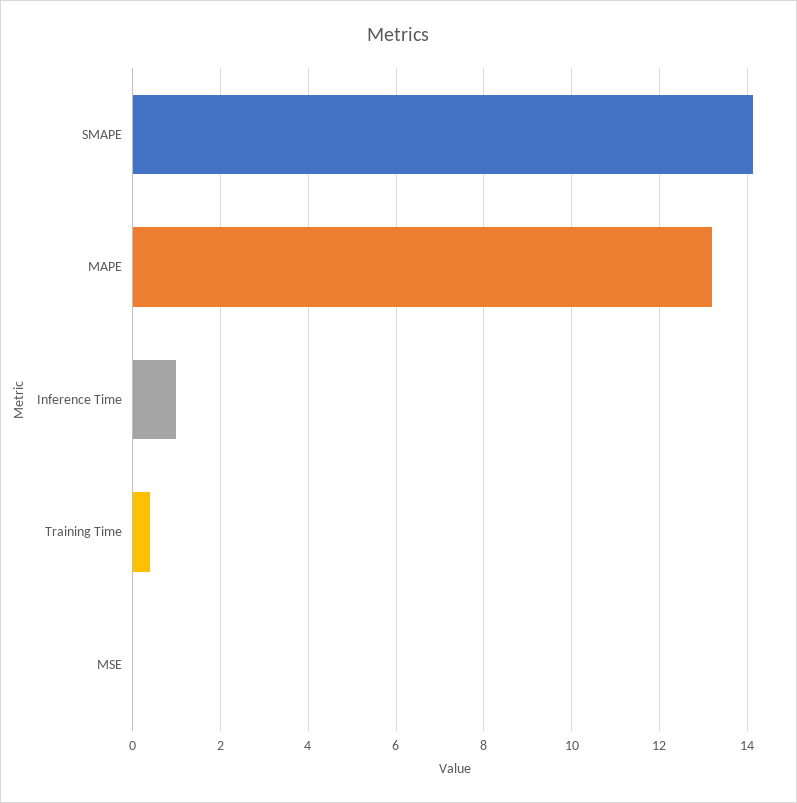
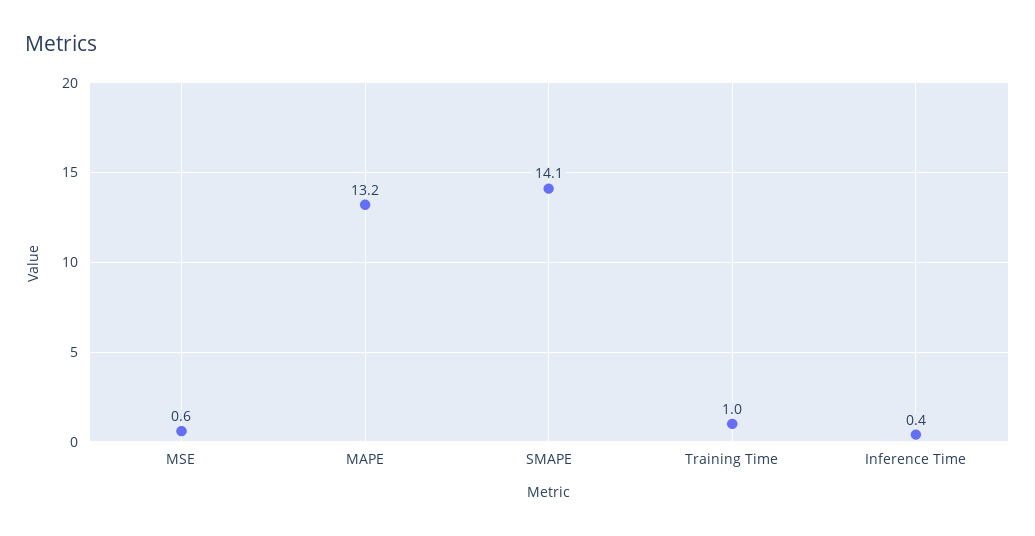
  {
    "SMAPE": 14.1,
    "MAPE": 13.2,
-   "Inference Time": 1,
+   "Inference Time": 0.4,
-   "Training Time": 0.4,
+   "Training Time": 1,
-   "MSE": 0
+   "MSE": 0.6
  }

